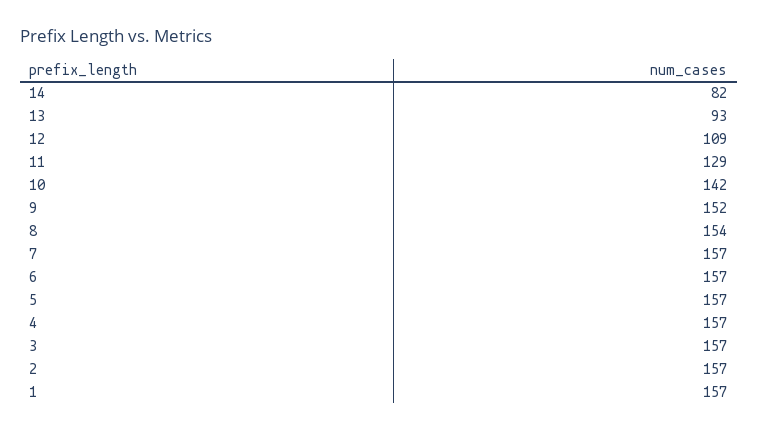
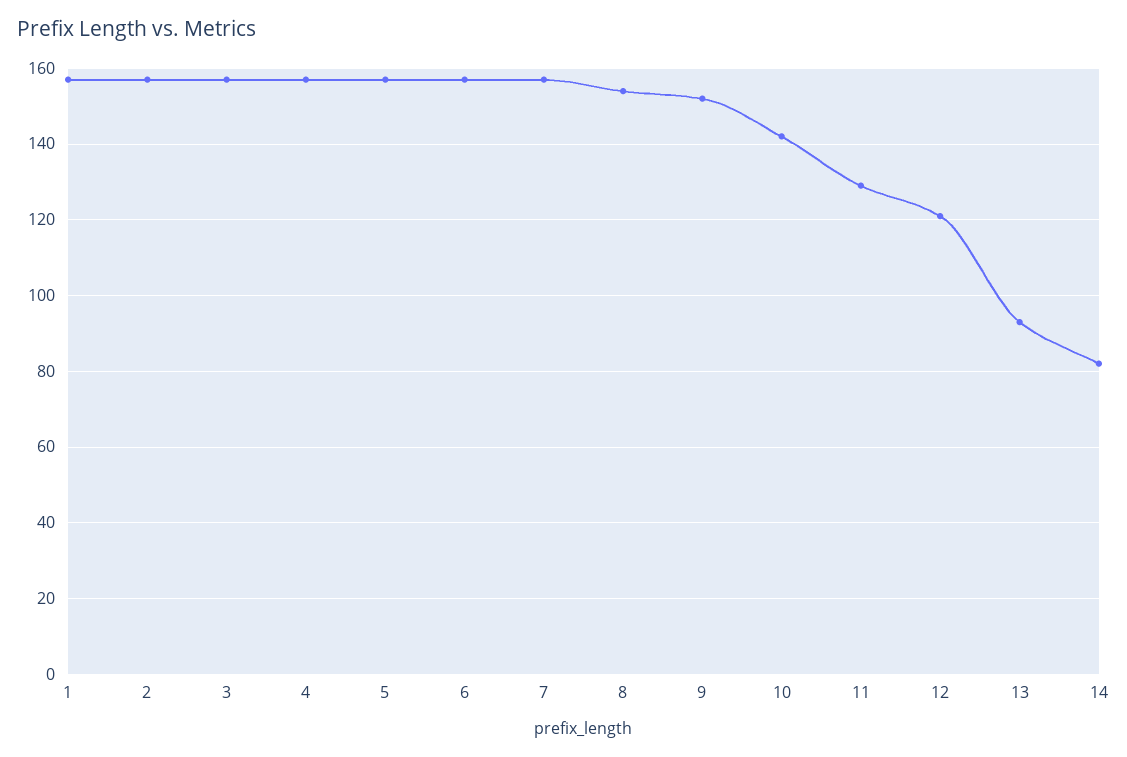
  {
    "14": 82,
    "13": 93,
-   "12": 109,
+   "12": 120,
    "11": 129,
    "10": 142,
    "9": 152,
    "8": 154,
    "7": 157,
    "6": 157,
    "5": 157,
    "4": 157,
    "3": 157,
    "2": 157,
    "1": 157
  }

